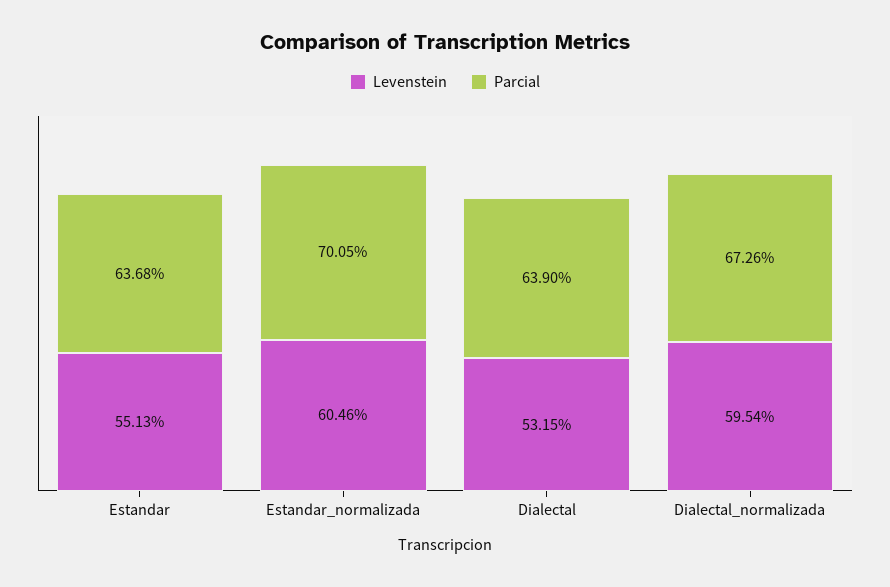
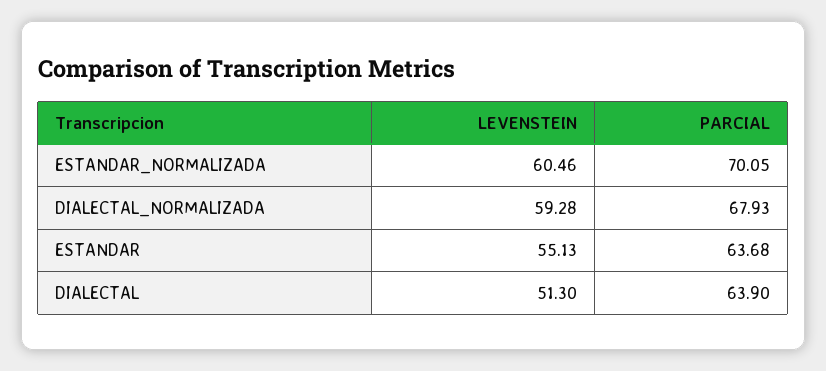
  {
    "Levenstein": {
      "Estandar": 55.13,
      "Estandar_normalizada": 60.46,
-     "Dialectal": 53.15,
+     "Dialectal": 51.3,
-     "Dialectal_normalizada": 59.54
+     "Dialectal_normalizada": 59.28
    },
    "Parcial": {
      "Estandar": 63.68,
      "Estandar_normalizada": 70.05,
      "Dialectal": 63.9,
-     "Dialectal_normalizada": 67.26
+     "Dialectal_normalizada": 67.93
    }
  }

